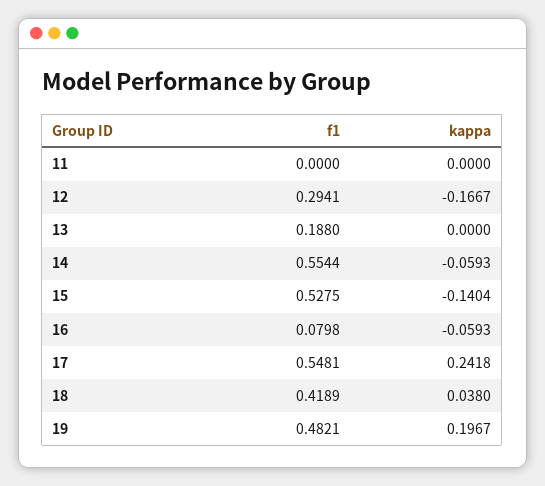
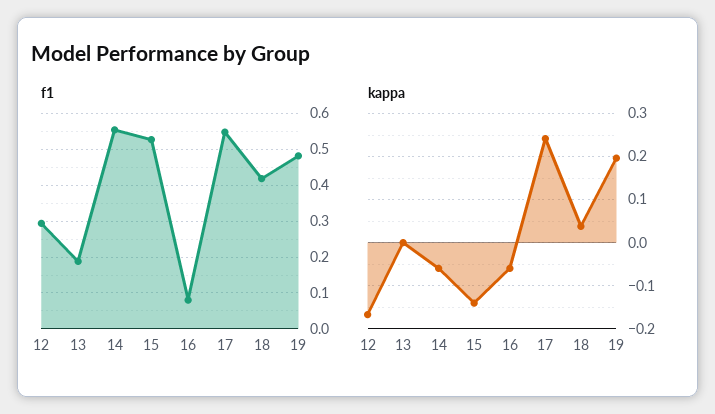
  {
    "f1": {
-     "11": 0,
      "12": 0.2941,
      "13": 0.188,
      "14": 0.5544,
      "15": 0.5275,
      "16": 0.0798,
      "17": 0.5481,
      "18": 0.4189,
      "19": 0.4821
    },
    "kappa": {
-     "11": 0,
      "12": -0.1667,
      "13": 0,
      "14": -0.0593,
      "15": -0.1404,
      "16": -0.0593,
      "17": 0.2418,
      "18": 0.038,
      "19": 0.1967
    }
  }

